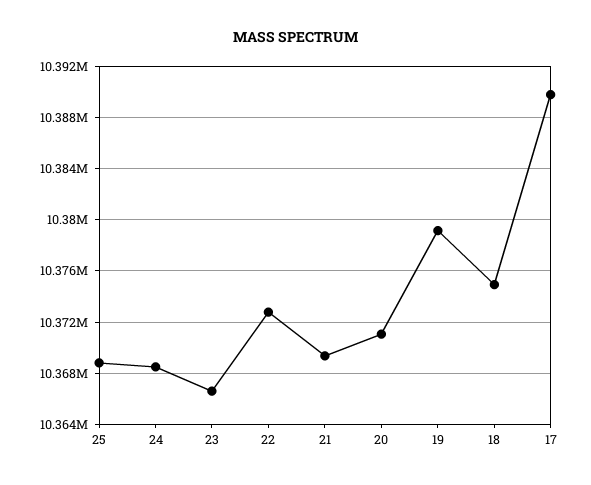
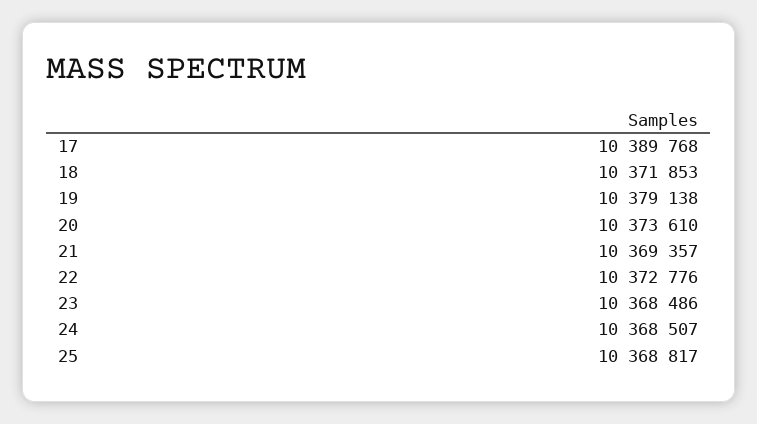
  {
    "25": 10368817,
    "24": 10368507,
-   "23": 10366500,
+   "23": 10368486,
    "22": 10372776,
    "21": 10369357,
-   "20": 10371000,
+   "20": 10373610,
    "19": 10379138,
-   "18": 10375000,
+   "18": 10371853,
    "17": 10389768
  }

